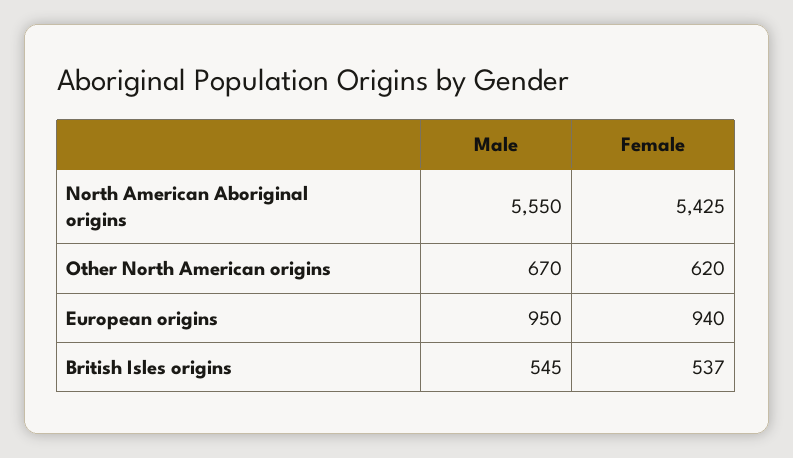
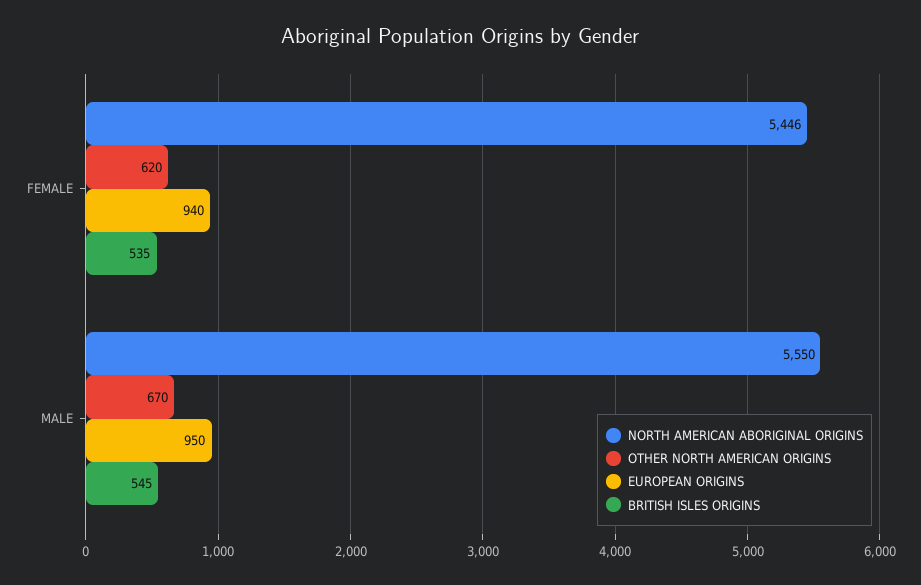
  {
    "North American Aboriginal origins": {
      "Male": 5550,
-     "Female": 5425
+     "Female": 5446
    },
    "Other North American origins": {
      "Male": 670,
      "Female": 620
    },
    "European origins": {
      "Male": 950,
      "Female": 940
    },
    "British Isles origins": {
      "Male": 545,
-     "Female": 537
+     "Female": 535
    }
  }

